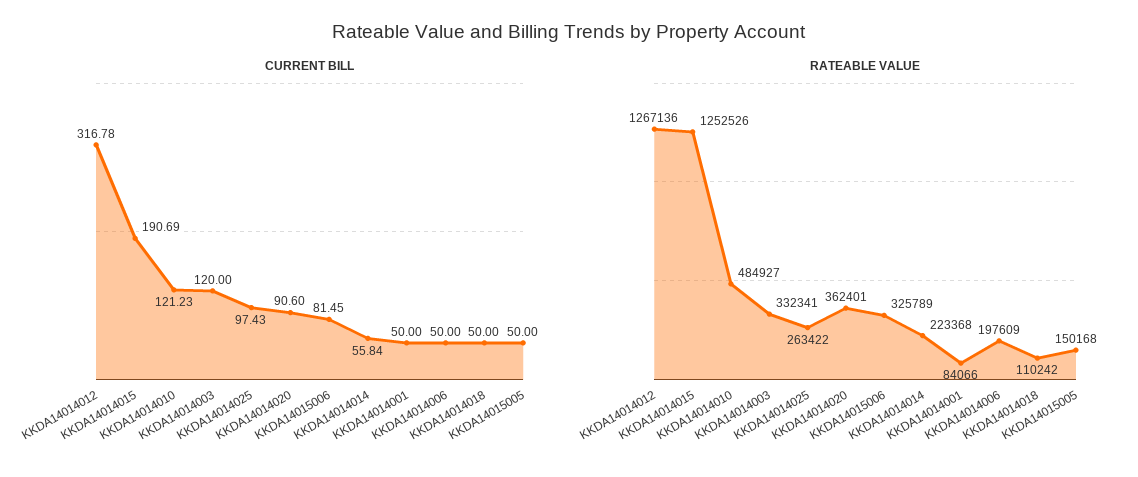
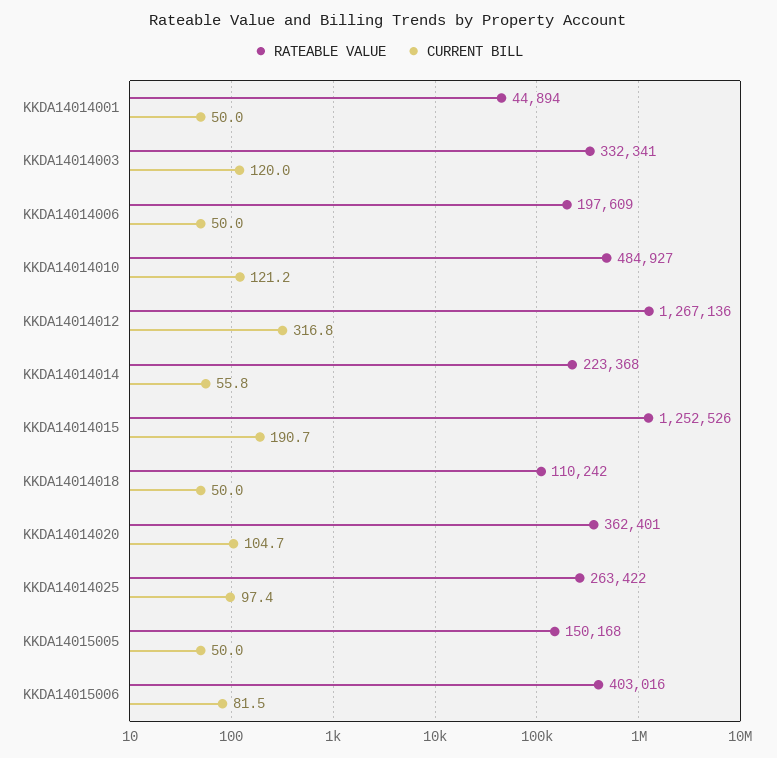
  {
    "CURRENT BILL": {
      "KKDA14014012": 316.78,
      "KKDA14014015": 190.69,
      "KKDA14014010": 121.23,
      "KKDA14014003": 120,
      "KKDA14014025": 97.43,
-     "KKDA14014020": 90.6,
+     "KKDA14014020": 104.7,
      "KKDA14015006": 81.45,
      "KKDA14014014": 55.84,
      "KKDA14014001": 50,
      "KKDA14014006": 50,
      "KKDA14014018": 50,
      "KKDA14015005": 50
    },
    "RATEABLE VALUE": {
      "KKDA14014012": 1267136,
      "KKDA14014015": 1252526,
      "KKDA14014010": 484927,
      "KKDA14014003": 332341,
      "KKDA14014025": 263422,
      "KKDA14014020": 362401,
-     "KKDA14015006": 325789,
+     "KKDA14015006": 403016,
      "KKDA14014014": 223368,
-     "KKDA14014001": 84066,
+     "KKDA14014001": 44894,
      "KKDA14014006": 197609,
      "KKDA14014018": 110242,
      "KKDA14015005": 150168
    }
  }

